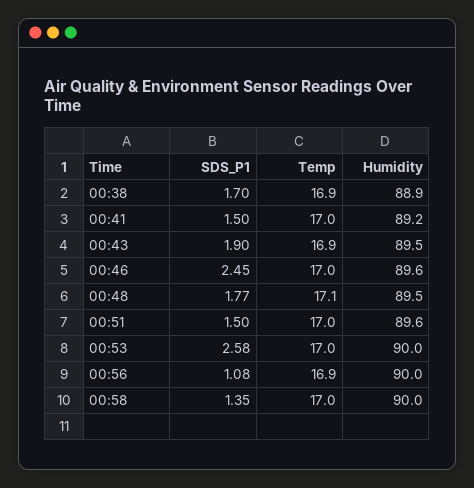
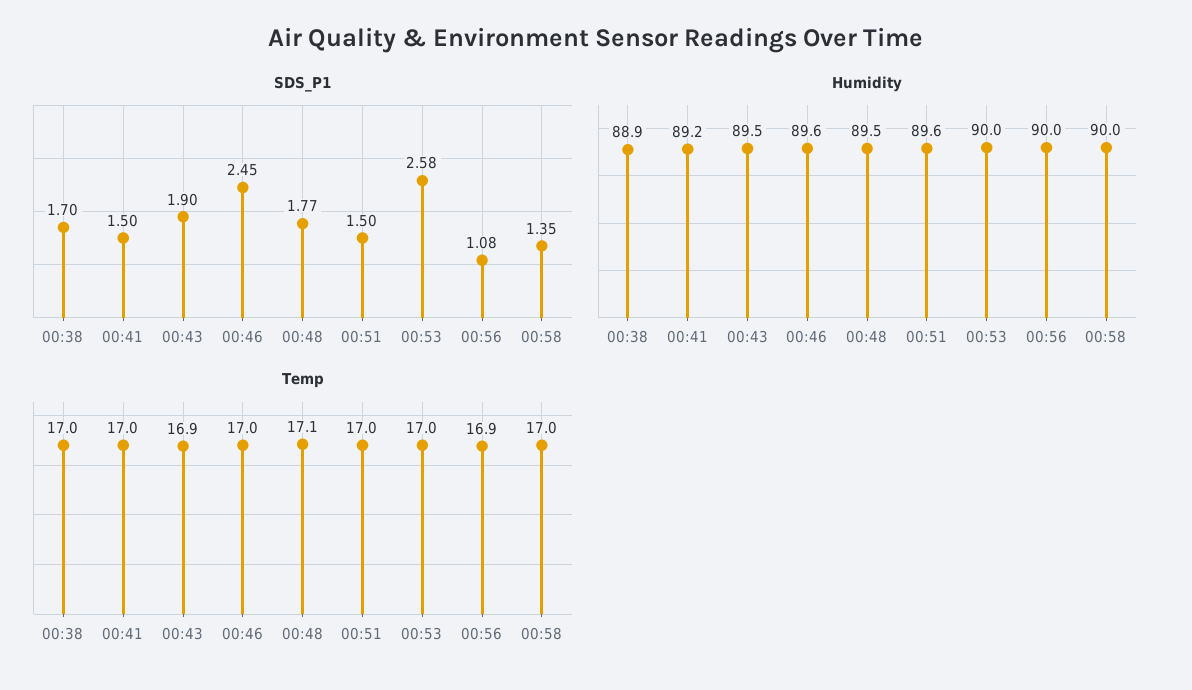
  {
    "SDS_P1": {
      "00:38": 1.7,
      "00:41": 1.5,
      "00:43": 1.9,
      "00:46": 2.45,
      "00:48": 1.77,
      "00:51": 1.5,
      "00:53": 2.58,
      "00:56": 1.08,
      "00:58": 1.35
    },
    "Temp": {
-     "00:38": 16.9,
+     "00:38": 17,
      "00:41": 17,
      "00:43": 16.9,
      "00:46": 17,
      "00:48": 17.1,
      "00:51": 17,
      "00:53": 17,
      "00:56": 16.9,
      "00:58": 17
    },
    "Humidity": {
      "00:38": 88.9,
      "00:41": 89.2,
      "00:43": 89.5,
      "00:46": 89.6,
      "00:48": 89.5,
      "00:51": 89.6,
      "00:53": 90,
      "00:56": 90,
      "00:58": 90
    }
  }

